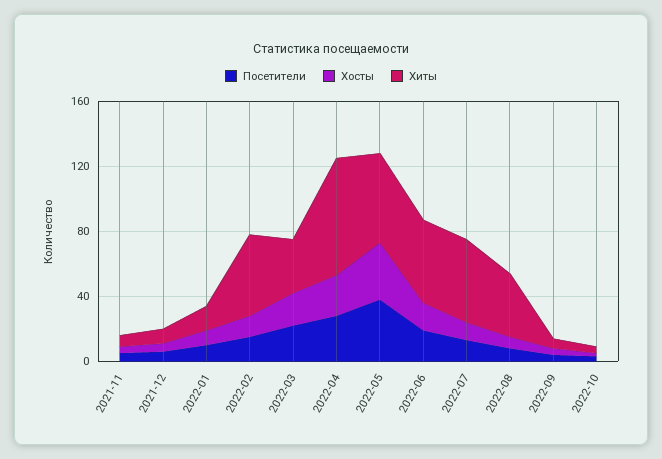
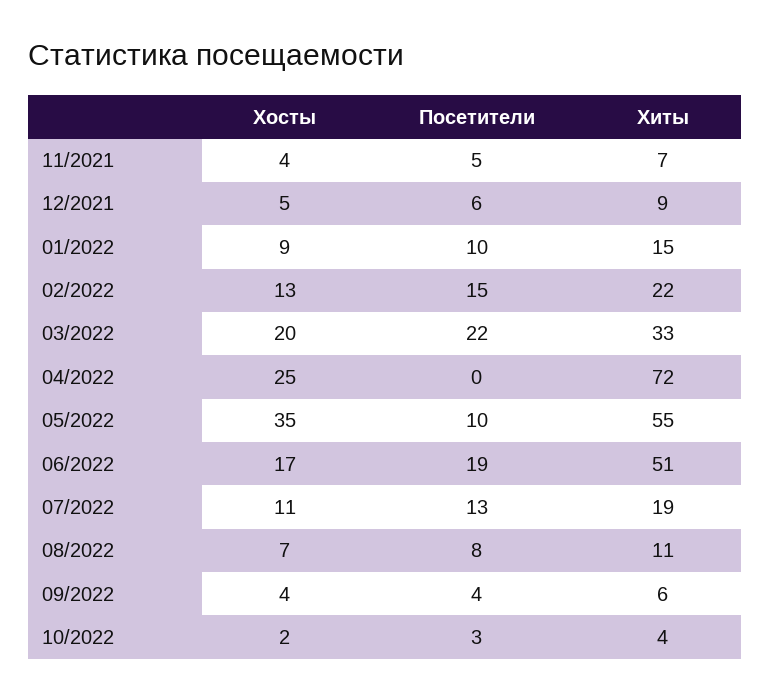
  {
    "Посетители": {
      "2021-11": 5,
      "2021-12": 6,
      "2022-01": 10,
      "2022-02": 15,
      "2022-03": 22,
-     "2022-04": 30,
+     "2022-04": 0,
-     "2022-05": 40,
+     "2022-05": 10,
      "2022-06": 19,
      "2022-07": 13,
      "2022-08": 8,
      "2022-09": 4,
      "2022-10": 3
    },
    "Хосты": {
      "2021-11": 4,
      "2021-12": 5,
      "2022-01": 9,
      "2022-02": 13,
      "2022-03": 20,
      "2022-04": 25,
      "2022-05": 35,
      "2022-06": 17,
      "2022-07": 11,
      "2022-08": 7,
      "2022-09": 4,
      "2022-10": 2
    },
    "Хиты": {
      "2021-11": 7,
      "2021-12": 9,
      "2022-01": 15,
-     "2022-02": 50,
+     "2022-02": 22,
      "2022-03": 33,
      "2022-04": 72,
      "2022-05": 55,
      "2022-06": 51,
-     "2022-07": 50,
+     "2022-07": 19,
-     "2022-08": 40,
+     "2022-08": 11,
      "2022-09": 6,
      "2022-10": 4
    }
  }

